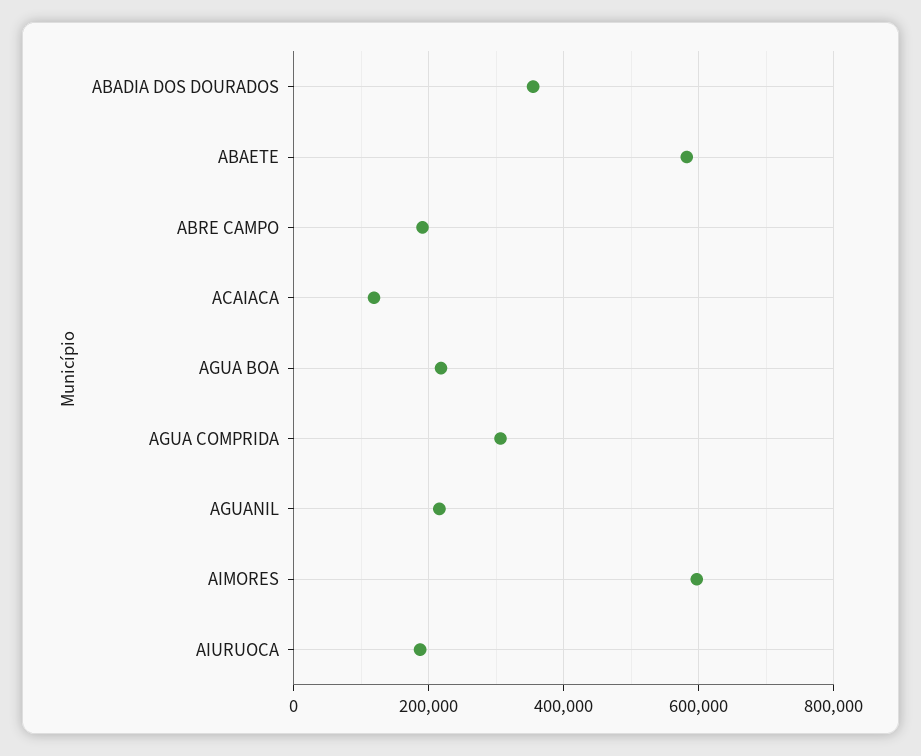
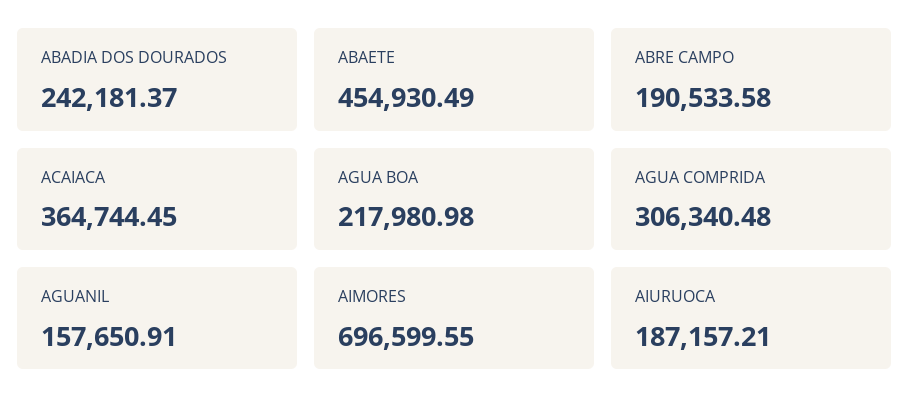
  {
-   "ABADIA DOS DOURADOS": 360000,
+   "ABADIA DOS DOURADOS": 242181.37,
-   "ABAETE": 580000,
+   "ABAETE": 454930.49,
    "ABRE CAMPO": 190533.58,
-   "ACAIACA": 120000,
+   "ACAIACA": 364744.45,
    "AGUA BOA": 217980.98,
    "AGUA COMPRIDA": 306340.48,
-   "AGUANIL": 220000,
+   "AGUANIL": 157650.91,
-   "AIMORES": 600000,
+   "AIMORES": 696599.55,
    "AIURUOCA": 187157.21
  }

